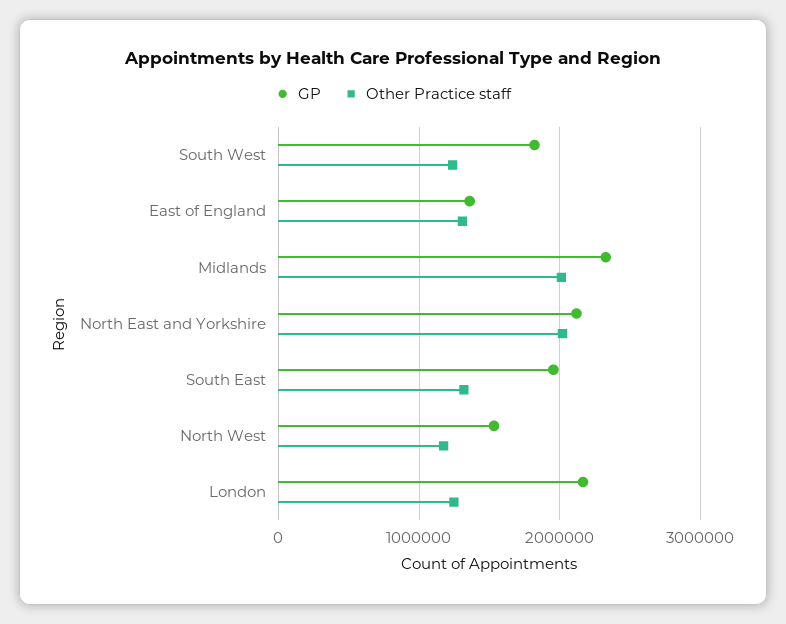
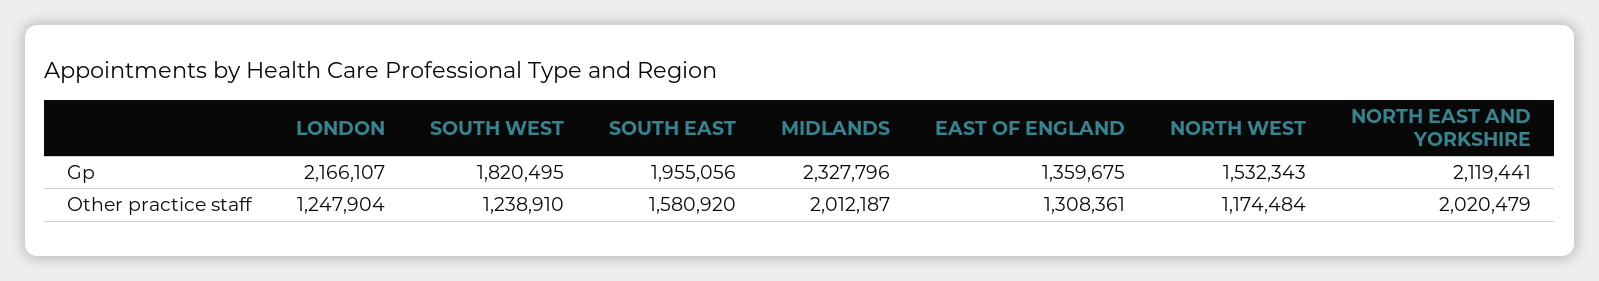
  {
    "GP": {
      "South West": 1820495,
      "East of England": 1359675,
      "Midlands": 2327796,
      "North East and Yorkshire": 2119441,
      "South East": 1955056,
      "North West": 1532343,
      "London": 2166107
    },
    "Other Practice staff": {
      "South West": 1238910,
      "East of England": 1308361,
      "Midlands": 2012187,
      "North East and Yorkshire": 2020479,
-     "South East": 1300000,
+     "South East": 1580920,
      "North West": 1174484,
      "London": 1247904
    }
  }

